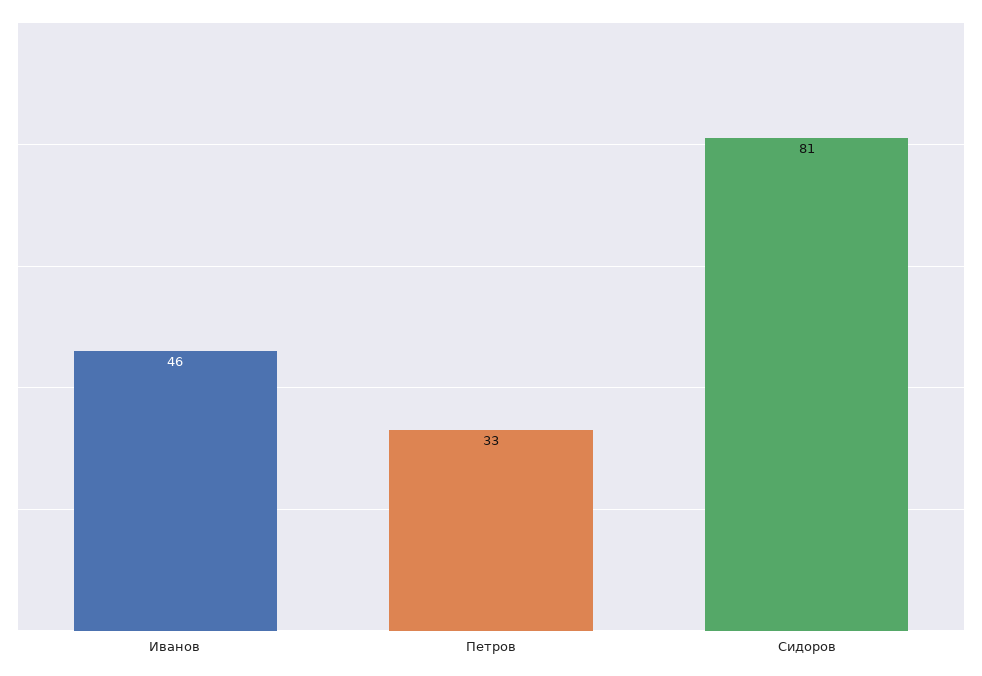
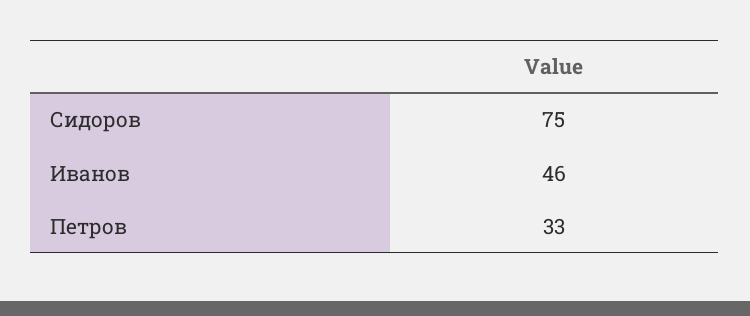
  {
    "Иванов": 46,
    "Петров": 33,
-   "Сидоров": 81
+   "Сидоров": 75
  }

